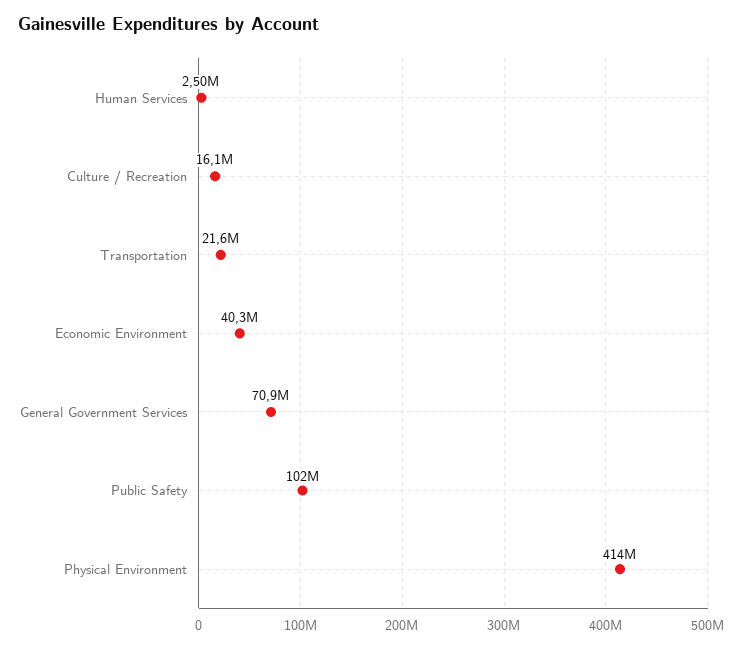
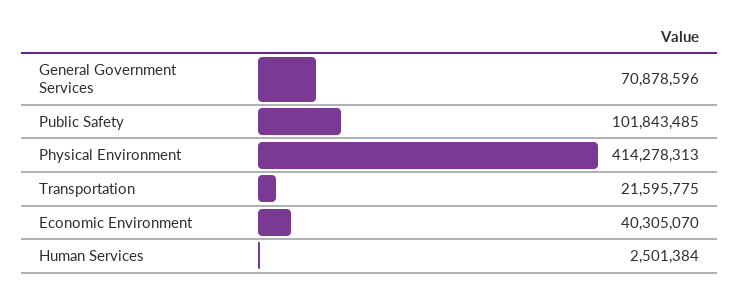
  {
    "Human Services": 2501384,
-   "Culture / Recreation": 16100000,
    "Transportation": 21595775,
    "Economic Environment": 40305070,
    "General Government Services": 70878596,
    "Public Safety": 101843485,
    "Physical Environment": 414278313
  }

